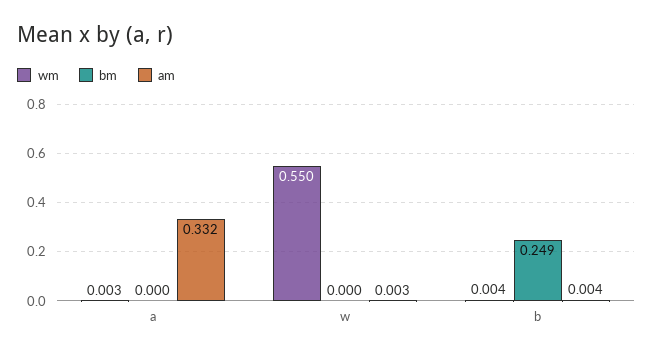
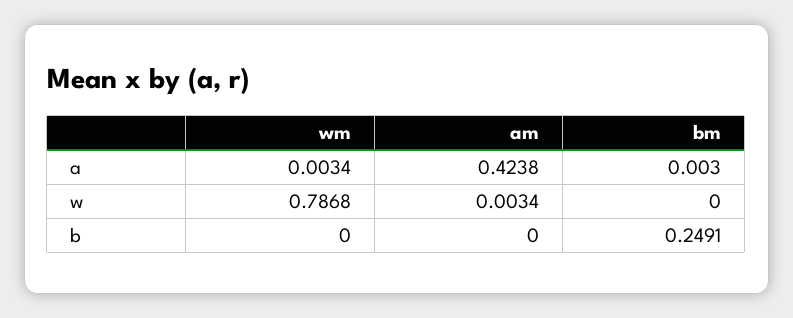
  {
    "wm": {
      "a": 0.0034,
-     "w": 0.55,
+     "w": 0.7868,
-     "b": 0.004
+     "b": 0
    },
    "bm": {
-     "a": 0,
+     "a": 0.003,
      "w": 0,
      "b": 0.2491
    },
    "am": {
-     "a": 0.332,
+     "a": 0.4238,
      "w": 0.0034,
-     "b": 0.004
+     "b": 0
    }
  }

